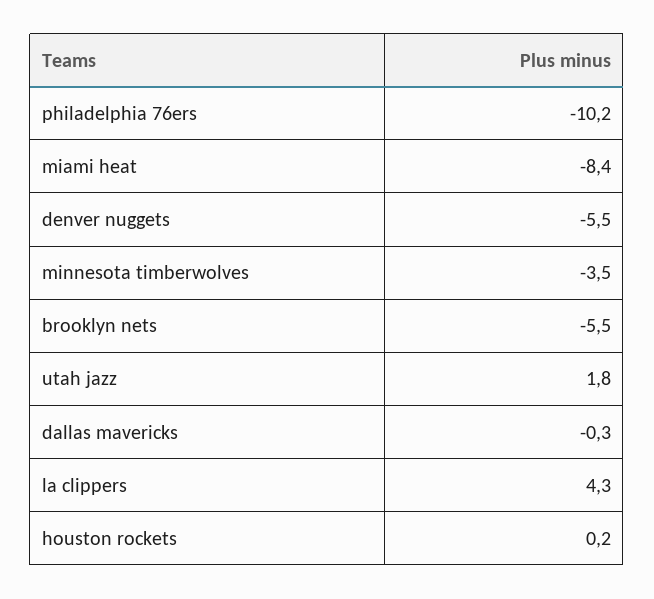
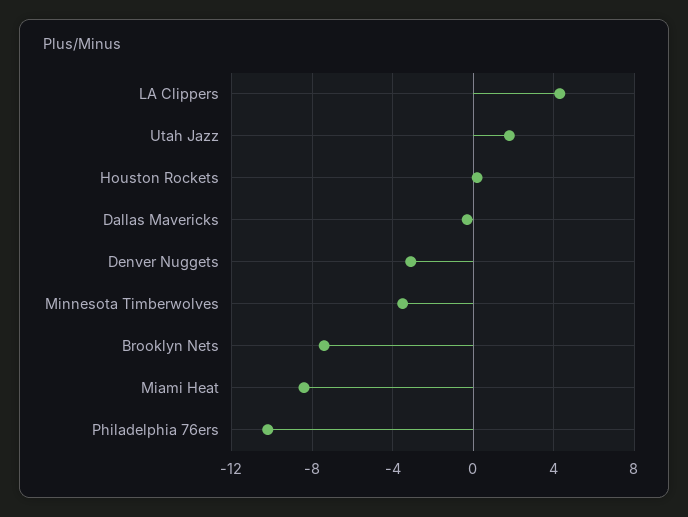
  {
    "philadelphia 76ers": -10.2,
    "miami heat": -8.4,
-   "denver nuggets": -5.5,
+   "denver nuggets": -3,
    "minnesota timberwolves": -3.5,
-   "brooklyn nets": -5.5,
+   "brooklyn nets": -7.5,
    "utah jazz": 1.8,
    "dallas mavericks": -0.3,
    "la clippers": 4.3,
    "houston rockets": 0.2
  }

